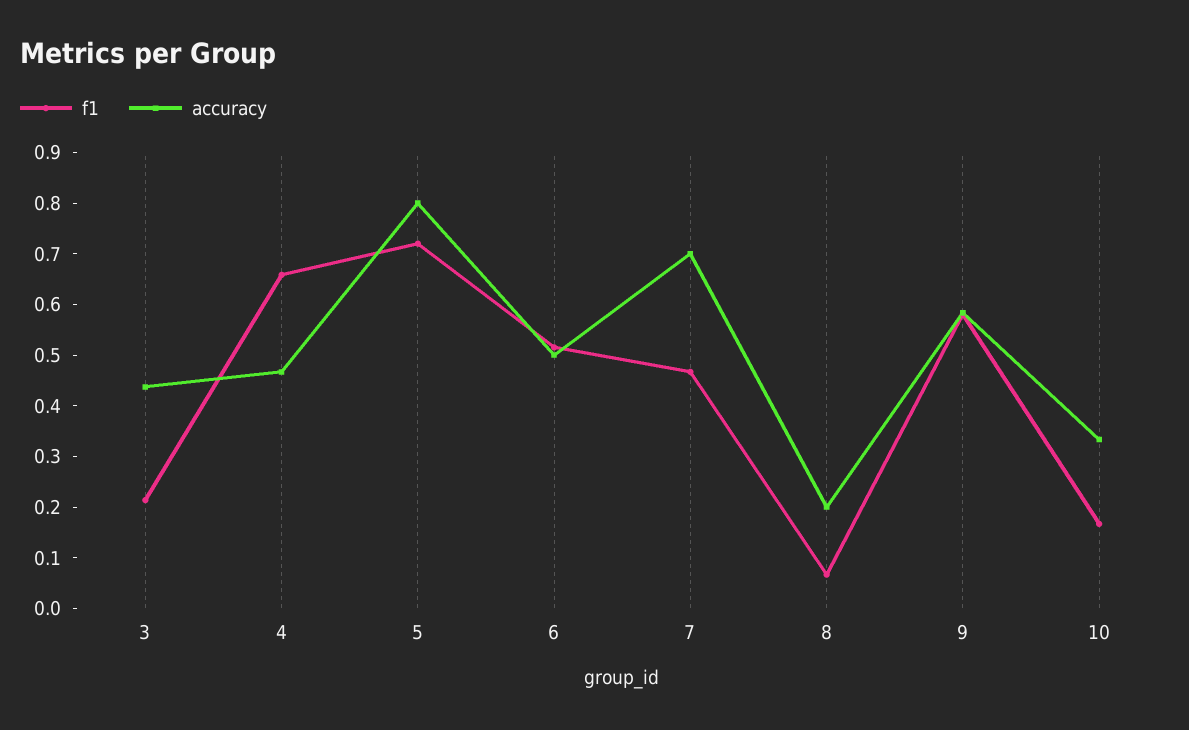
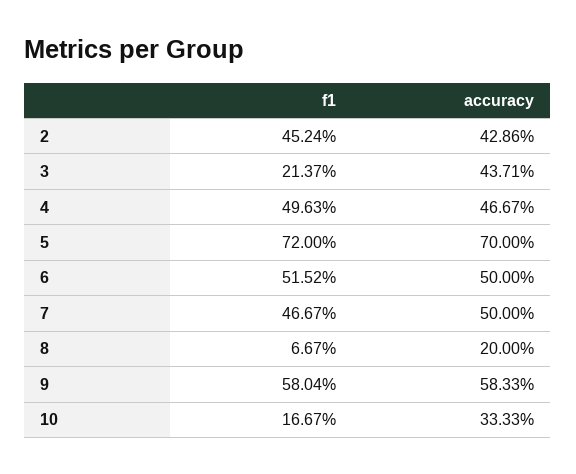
  {
    "f1": {
      "3": 0.2137,
-     "4": 0.66,
+     "4": 0.4963,
      "5": 0.72,
      "6": 0.5152,
      "7": 0.4667,
      "8": 0.0667,
      "9": 0.5804,
-     "10": 0.1667
+     "10": 0.1667,
+     "2": 0.4524
    },
    "accuracy": {
      "3": 0.4371,
      "4": 0.4667,
-     "5": 0.8,
+     "5": 0.7,
      "6": 0.5,
-     "7": 0.7,
+     "7": 0.5,
      "8": 0.2,
      "9": 0.5833,
-     "10": 0.3333
+     "10": 0.3333,
+     "2": 0.4286
    }
  }

